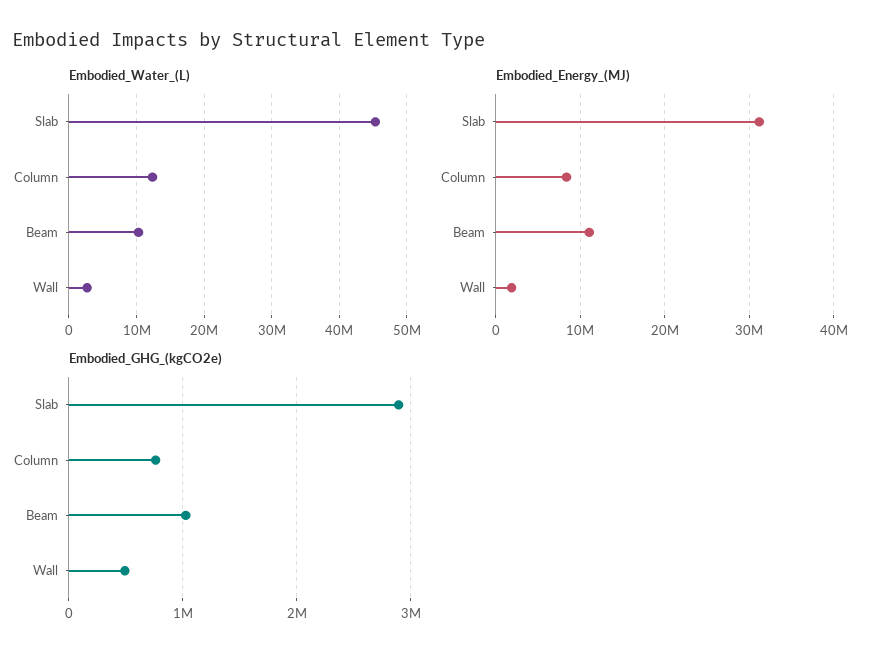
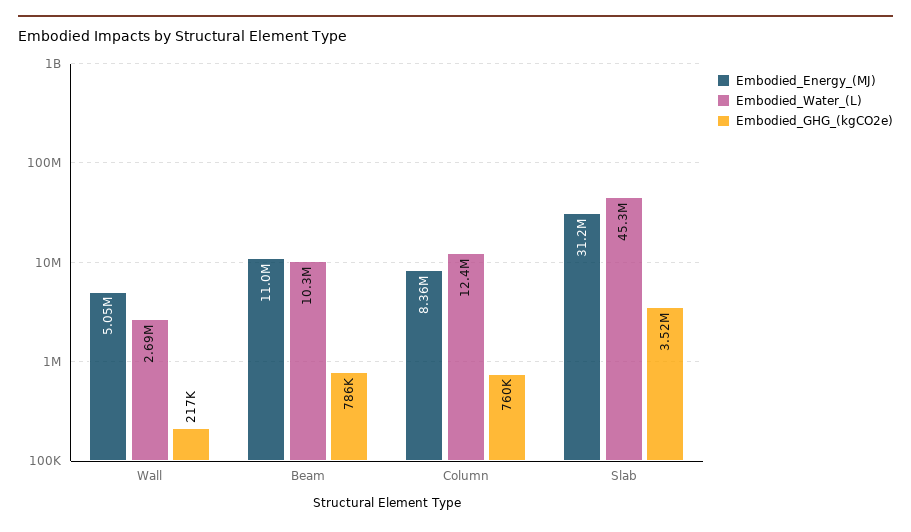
  {
    "Embodied_Water_(L)": {
      "Slab": 45300000,
      "Column": 12400000,
      "Beam": 10300000,
      "Wall": 2690000
    },
    "Embodied_Energy_(MJ)": {
      "Slab": 31200000,
      "Column": 8360000,
      "Beam": 11000000,
-     "Wall": 2000000
+     "Wall": 5050000
    },
    "Embodied_GHG_(kgCO2e)": {
-     "Slab": 2900000,
+     "Slab": 3520000,
      "Column": 760000,
-     "Beam": 1000000,
+     "Beam": 786000,
-     "Wall": 500000
+     "Wall": 217000
    }
  }

